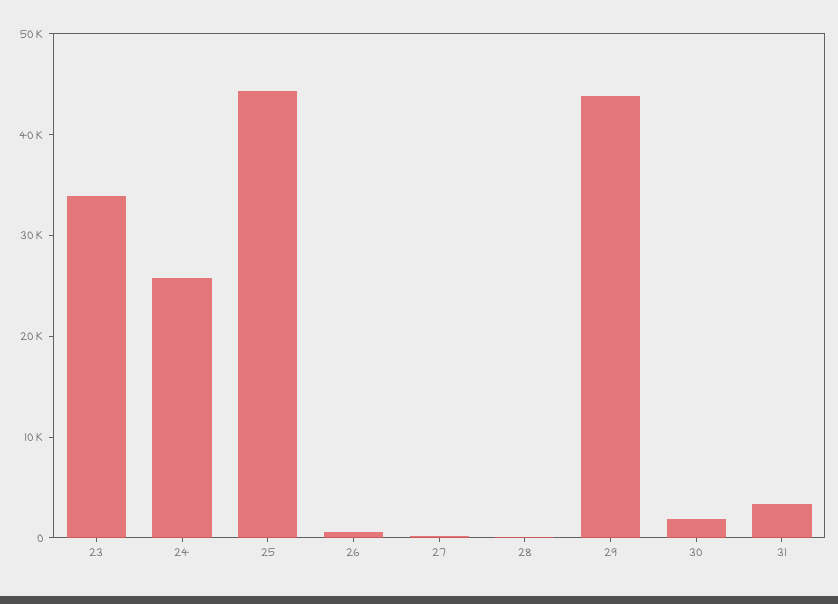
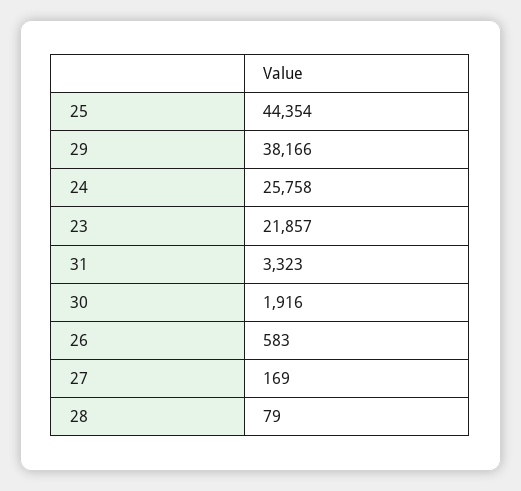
  {
-   "23": 34000,
+   "23": 21857,
    "24": 25758,
    "25": 44354,
    "26": 583,
    "27": 169,
    "28": 79,
-   "29": 44000,
+   "29": 38166,
    "30": 1916,
    "31": 3323
  }

